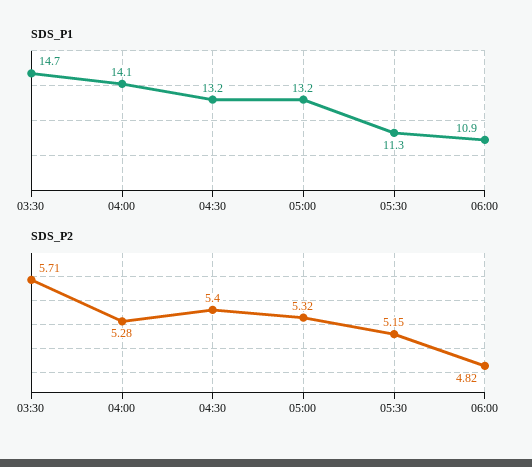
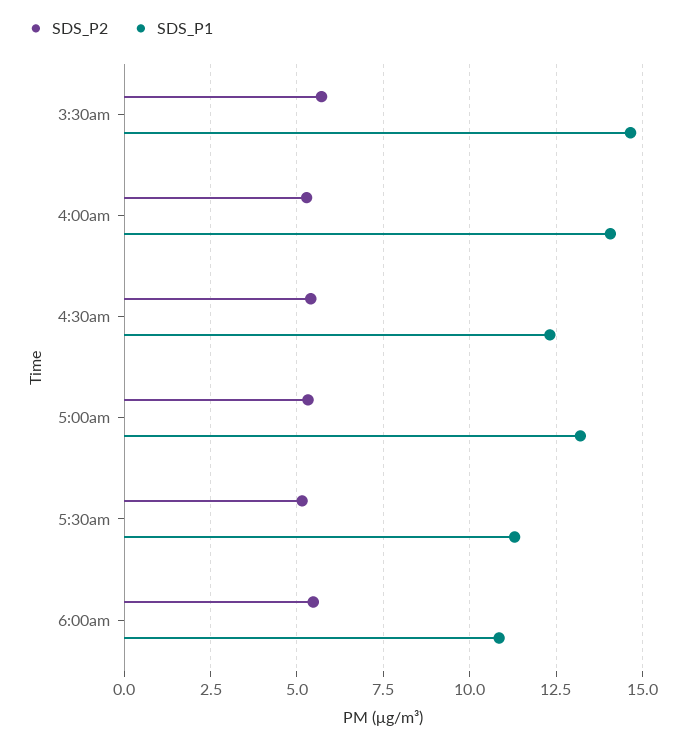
  {
    "SDS_P1": {
      "03:30": 14.7,
      "04:00": 14.1,
-     "04:30": 13.2,
+     "04:30": 12.25,
      "05:00": 13.2,
      "05:30": 11.3,
      "06:00": 10.9
    },
    "SDS_P2": {
      "03:30": 5.71,
      "04:00": 5.28,
      "04:30": 5.4,
      "05:00": 5.32,
      "05:30": 5.15,
-     "06:00": 4.82
+     "06:00": 5.5
    }
  }

